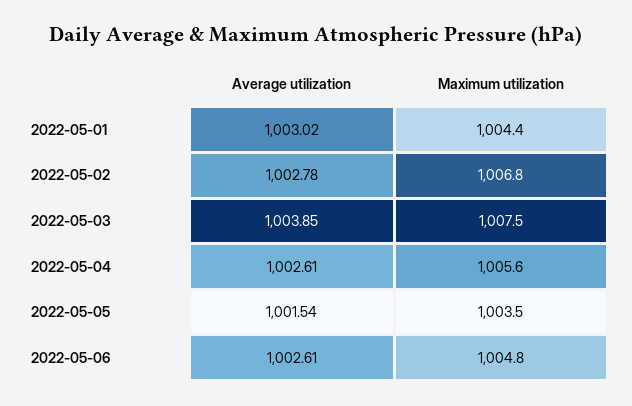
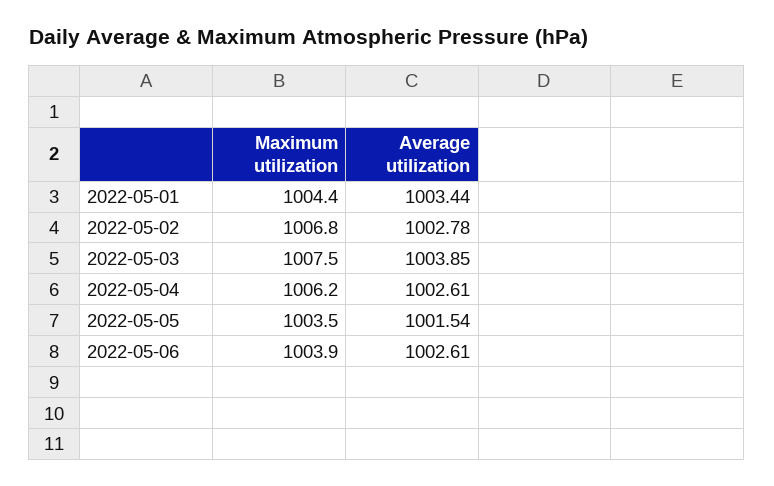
  {
    "Average utilization": {
-     "2022-05-01": 1003.02,
+     "2022-05-01": 1003.44,
      "2022-05-02": 1002.78,
      "2022-05-03": 1003.85,
      "2022-05-04": 1002.61,
      "2022-05-05": 1001.54,
      "2022-05-06": 1002.61
    },
    "Maximum utilization": {
      "2022-05-01": 1004.4,
      "2022-05-02": 1006.8,
      "2022-05-03": 1007.5,
-     "2022-05-04": 1005.6,
+     "2022-05-04": 1006.2,
      "2022-05-05": 1003.5,
-     "2022-05-06": 1004.8
+     "2022-05-06": 1003.9
    }
  }

